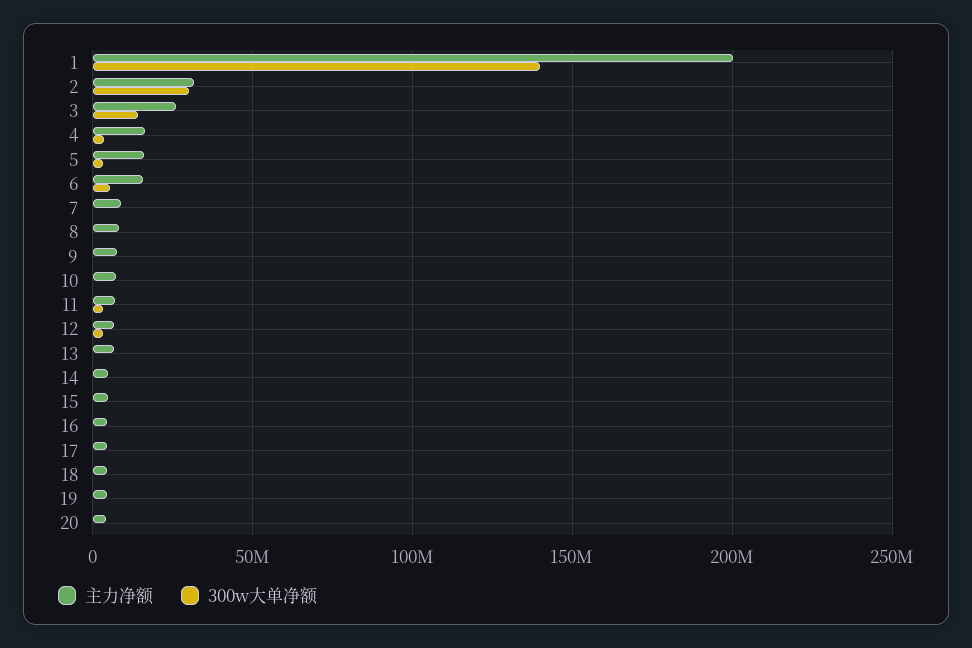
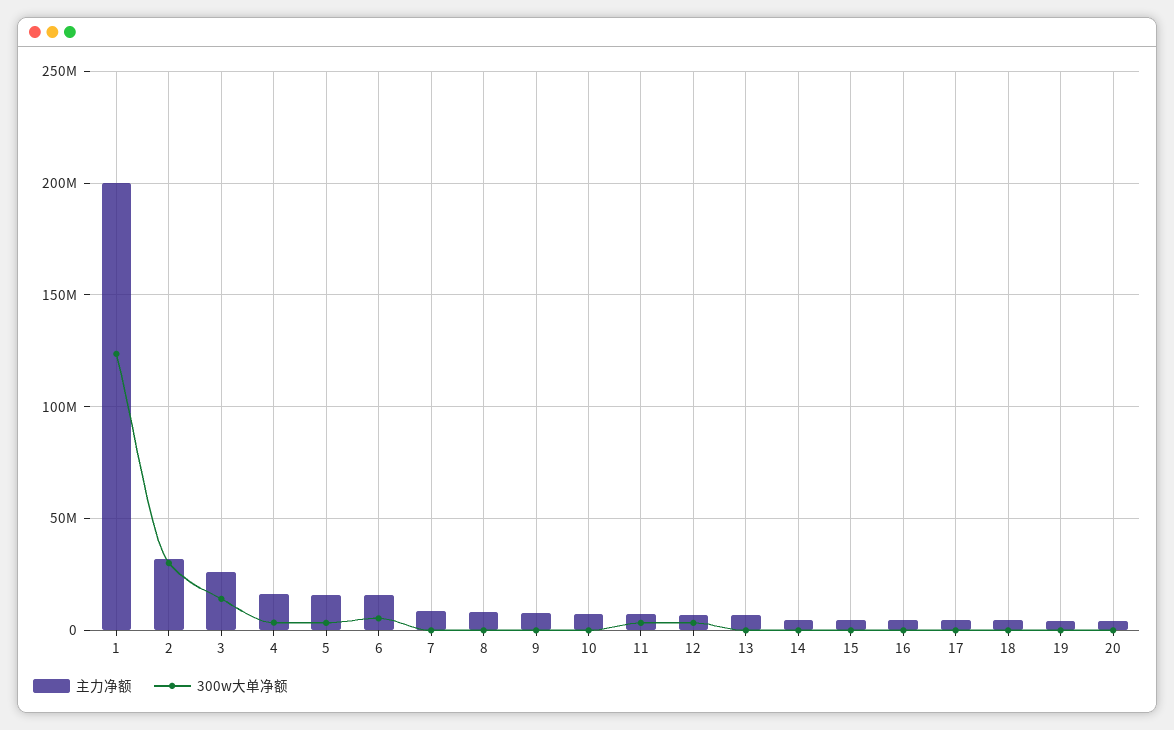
  {
    "主力净额": {
      "1": 200000000,
      "2": 30000000,
      "3": 25000000,
      "4": 15000000,
      "5": 15000000,
      "6": 15000000,
      "7": 10000000,
      "8": 10000000,
      "9": 10000000,
      "10": 5000000,
      "11": 5000000,
      "12": 5000000,
      "13": 5000000,
      "14": 5000000,
      "15": 5000000,
      "16": 5000000,
      "17": 5000000,
      "18": 5000000,
      "19": 5000000,
      "20": 5000000
    },
    "300w大单净额": {
-     "1": 140000000,
+     "1": 125000000,
      "2": 30000000,
      "3": 15000000,
      "4": 5000000,
      "5": 5000000,
      "6": 5000000,
      "7": 0,
      "8": 0,
      "9": 0,
      "10": 0,
      "11": 5000000,
      "12": 5000000,
      "13": 0,
      "14": 0,
      "15": 0,
      "16": 0,
      "17": 0,
      "18": 0,
      "19": 0,
      "20": 0
    }
  }

